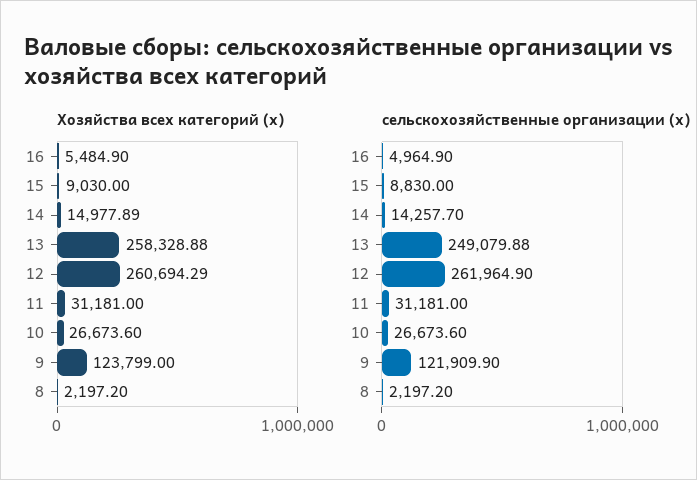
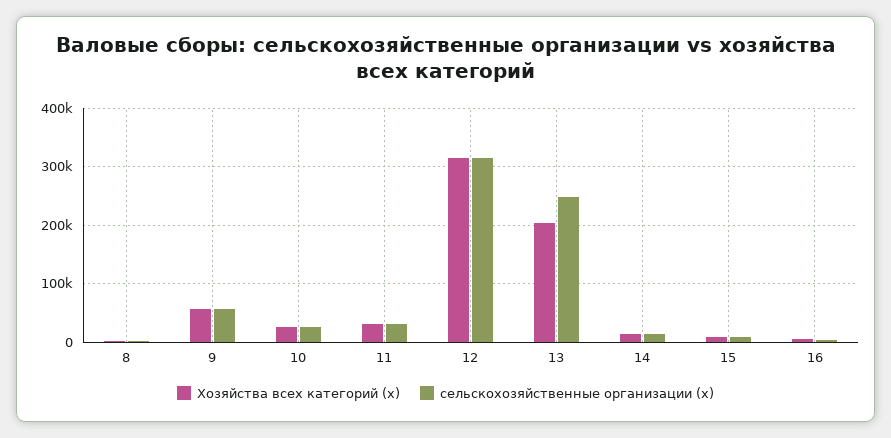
  {
    "Хозяйства всех категорий (x)": {
      "16": 5484.9,
      "15": 9030,
      "14": 14977.89,
-     "13": 258328.88,
+     "13": 200000,
-     "12": 260694.29,
+     "12": 320000,
      "11": 31181,
      "10": 26673.6,
-     "9": 123799,
+     "9": 60000,
      "8": 2197.2
    },
    "сельскохозяйственные организации (x)": {
      "16": 4964.9,
      "15": 8830,
      "14": 14257.7,
      "13": 249079.88,
-     "12": 261964.9,
+     "12": 320000,
      "11": 31181,
      "10": 26673.6,
-     "9": 121909.9,
+     "9": 60000,
      "8": 2197.2
    }
  }

